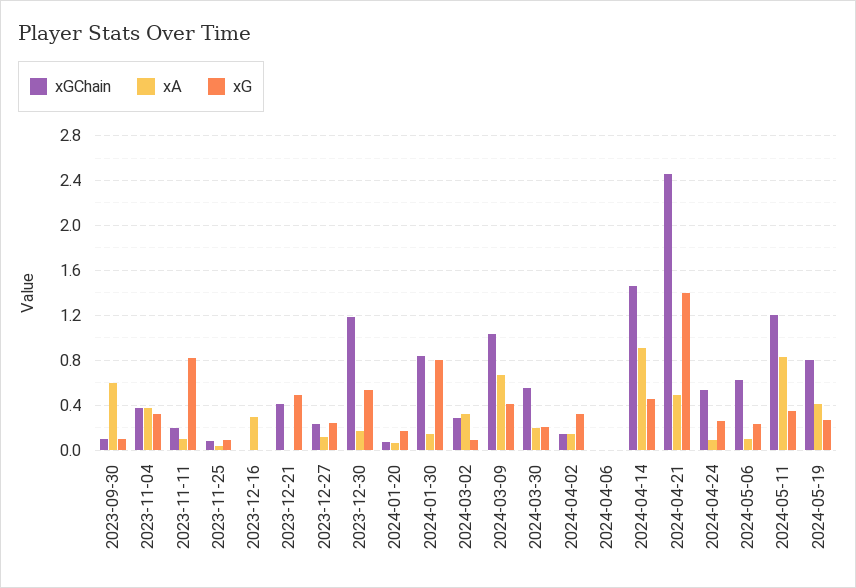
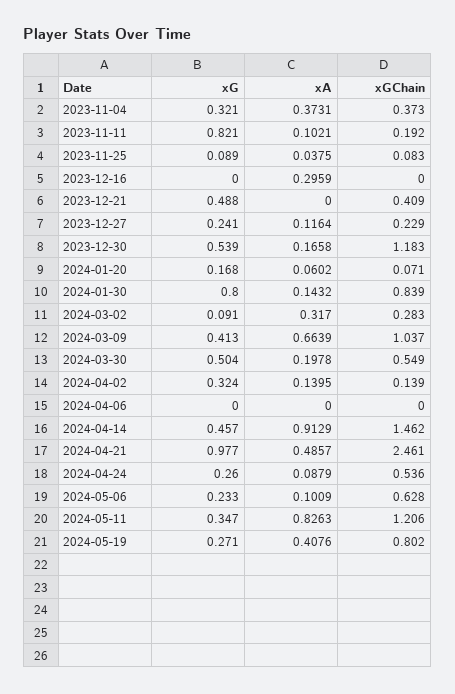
  {
    "xGChain": {
-     "2023-09-30": 0.1,
      "2023-11-04": 0.373,
      "2023-11-11": 0.192,
      "2023-11-25": 0.083,
      "2023-12-16": 0,
      "2023-12-21": 0.409,
      "2023-12-27": 0.229,
      "2023-12-30": 1.183,
      "2024-01-20": 0.071,
      "2024-01-30": 0.839,
      "2024-03-02": 0.283,
      "2024-03-09": 1.037,
      "2024-03-30": 0.549,
      "2024-04-02": 0.139,
      "2024-04-06": 0,
      "2024-04-14": 1.462,
      "2024-04-21": 2.461,
      "2024-04-24": 0.536,
      "2024-05-06": 0.628,
      "2024-05-11": 1.206,
      "2024-05-19": 0.802
    },
    "xA": {
-     "2023-09-30": 0.6,
      "2023-11-04": 0.3731,
      "2023-11-11": 0.1021,
      "2023-11-25": 0.0375,
      "2023-12-16": 0.2959,
      "2023-12-21": 0,
      "2023-12-27": 0.1164,
      "2023-12-30": 0.1658,
      "2024-01-20": 0.0602,
      "2024-01-30": 0.1432,
      "2024-03-02": 0.317,
      "2024-03-09": 0.6639,
      "2024-03-30": 0.1978,
      "2024-04-02": 0.1395,
      "2024-04-06": 0,
      "2024-04-14": 0.9129,
      "2024-04-21": 0.4857,
      "2024-04-24": 0.0879,
      "2024-05-06": 0.1009,
      "2024-05-11": 0.8263,
      "2024-05-19": 0.4076
    },
    "xG": {
-     "2023-09-30": 0.1,
      "2023-11-04": 0.321,
      "2023-11-11": 0.821,
      "2023-11-25": 0.089,
      "2023-12-16": 0,
      "2023-12-21": 0.488,
      "2023-12-27": 0.241,
      "2023-12-30": 0.539,
      "2024-01-20": 0.168,
      "2024-01-30": 0.8,
      "2024-03-02": 0.091,
      "2024-03-09": 0.413,
-     "2024-03-30": 0.2,
+     "2024-03-30": 0.504,
      "2024-04-02": 0.324,
      "2024-04-06": 0,
      "2024-04-14": 0.457,
-     "2024-04-21": 1.4,
+     "2024-04-21": 0.977,
      "2024-04-24": 0.26,
      "2024-05-06": 0.233,
      "2024-05-11": 0.347,
      "2024-05-19": 0.271
    }
  }

